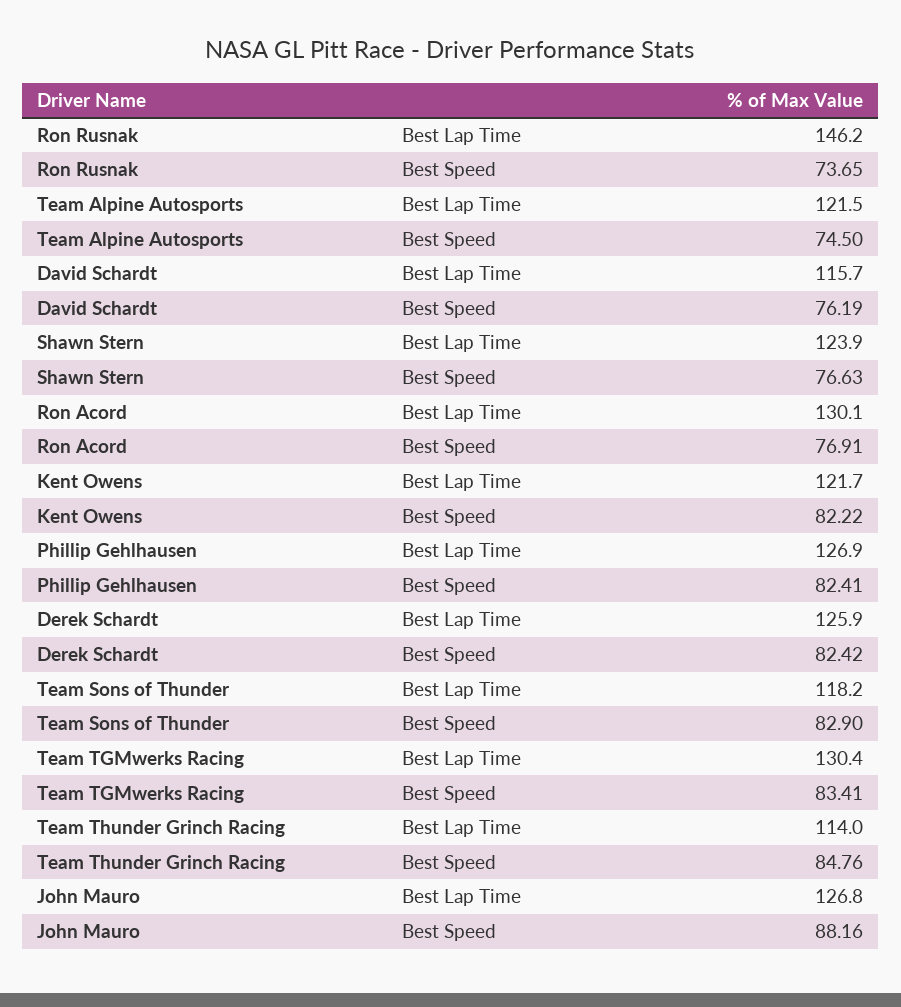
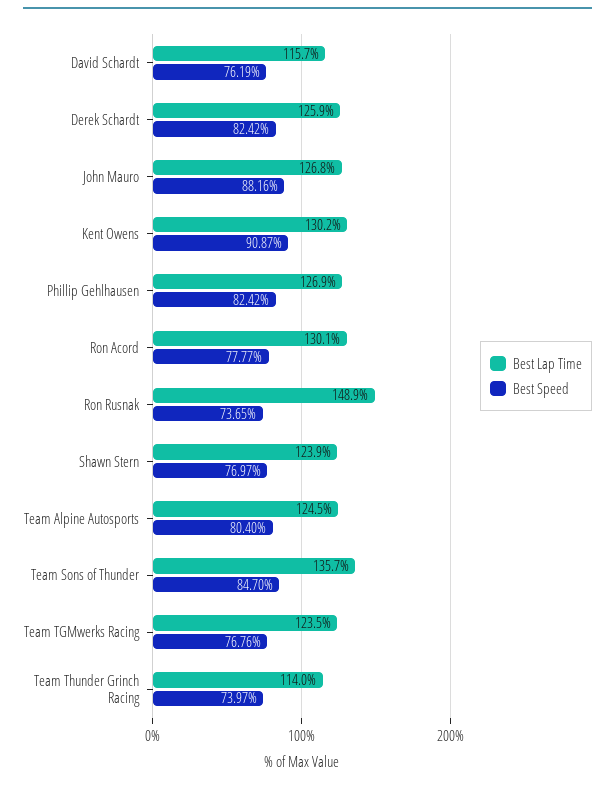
  {
    "Best Lap Time": {
-     "Ron Rusnak": 146.2,
+     "Ron Rusnak": 148.9,
-     "Team Alpine Autosports": 121.5,
+     "Team Alpine Autosports": 124.5,
      "David Schardt": 115.7,
      "Shawn Stern": 123.9,
      "Ron Acord": 130.1,
-     "Kent Owens": 121.7,
+     "Kent Owens": 130.2,
      "Phillip Gehlhausen": 126.9,
      "Derek Schardt": 125.9,
-     "Team Sons of Thunder": 118.2,
+     "Team Sons of Thunder": 135.7,
-     "Team TGMwerks Racing": 130.4,
+     "Team TGMwerks Racing": 123.5,
      "Team Thunder Grinch Racing": 114,
      "John Mauro": 126.8
    },
    "Best Speed": {
      "Ron Rusnak": 73.65,
-     "Team Alpine Autosports": 74.5,
+     "Team Alpine Autosports": 80.4,
      "David Schardt": 76.19,
-     "Shawn Stern": 76.63,
+     "Shawn Stern": 76.97,
-     "Ron Acord": 76.91,
+     "Ron Acord": 77.77,
-     "Kent Owens": 82.22,
+     "Kent Owens": 90.87,
-     "Phillip Gehlhausen": 82.41,
+     "Phillip Gehlhausen": 82.42,
      "Derek Schardt": 82.42,
-     "Team Sons of Thunder": 82.9,
+     "Team Sons of Thunder": 84.7,
-     "Team TGMwerks Racing": 83.41,
+     "Team TGMwerks Racing": 76.76,
-     "Team Thunder Grinch Racing": 84.76,
+     "Team Thunder Grinch Racing": 73.97,
      "John Mauro": 88.16
    }
  }

